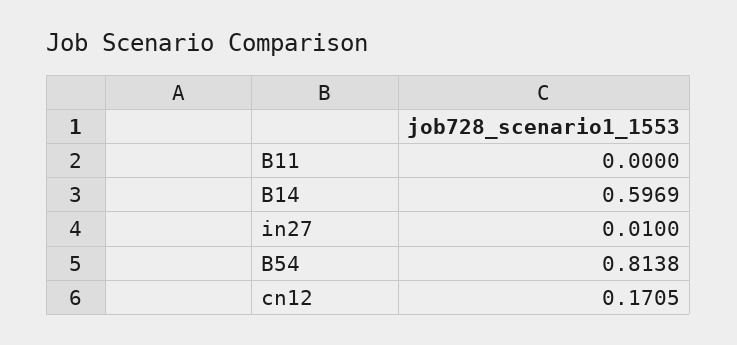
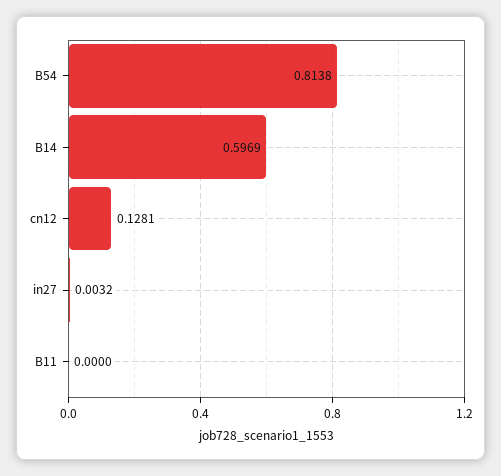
  {
    "B11": 0,
    "B14": 0.5969,
-   "in27": 0.01,
+   "in27": 0.0032,
    "B54": 0.8138,
-   "cn12": 0.1705
+   "cn12": 0.1281
  }

